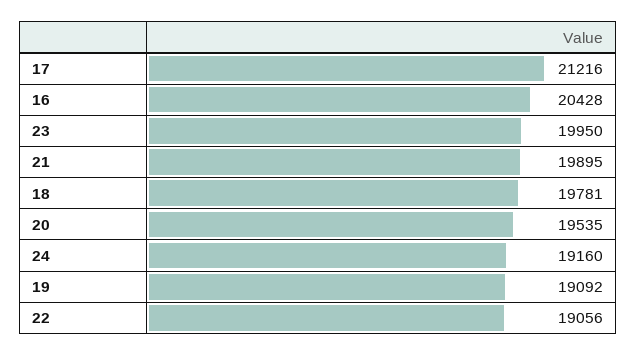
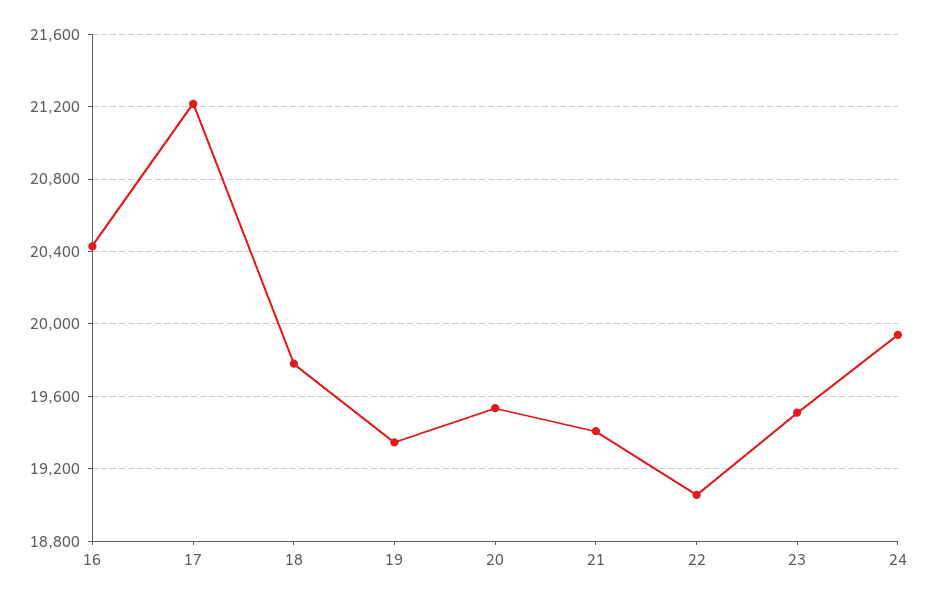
  {
    "17": 21216,
    "16": 20428,
-   "23": 19950,
+   "23": 19500,
-   "21": 19895,
+   "21": 19400,
    "18": 19781,
    "20": 19535,
-   "24": 19160,
+   "24": 19950,
-   "19": 19092,
+   "19": 19350,
    "22": 19056
  }

